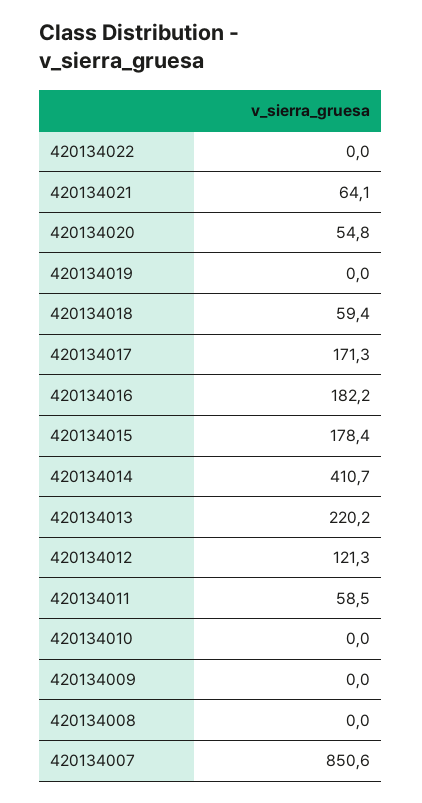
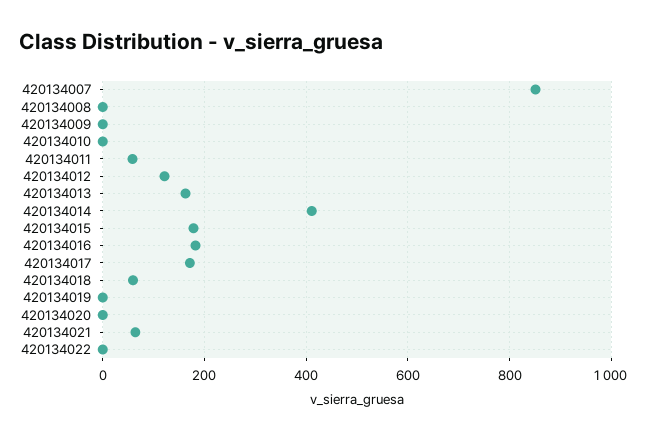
  {
    "420134022": 0,
    "420134021": 64.1,
-   "420134020": 54.8,
+   "420134020": 0,
    "420134019": 0,
    "420134018": 59.4,
    "420134017": 171.3,
    "420134016": 182.2,
    "420134015": 178.4,
    "420134014": 410.7,
-   "420134013": 220.2,
+   "420134013": 160,
    "420134012": 121.3,
    "420134011": 58.5,
    "420134010": 0,
    "420134009": 0,
    "420134008": 0,
    "420134007": 850.6
  }

